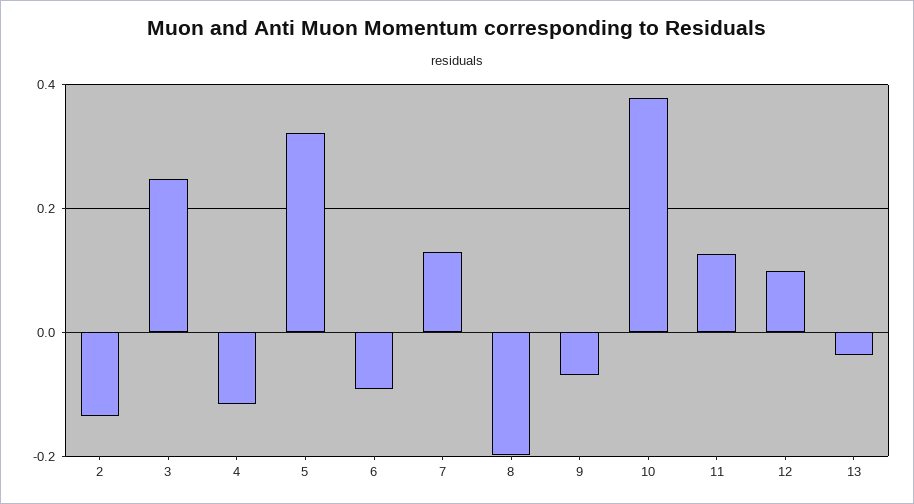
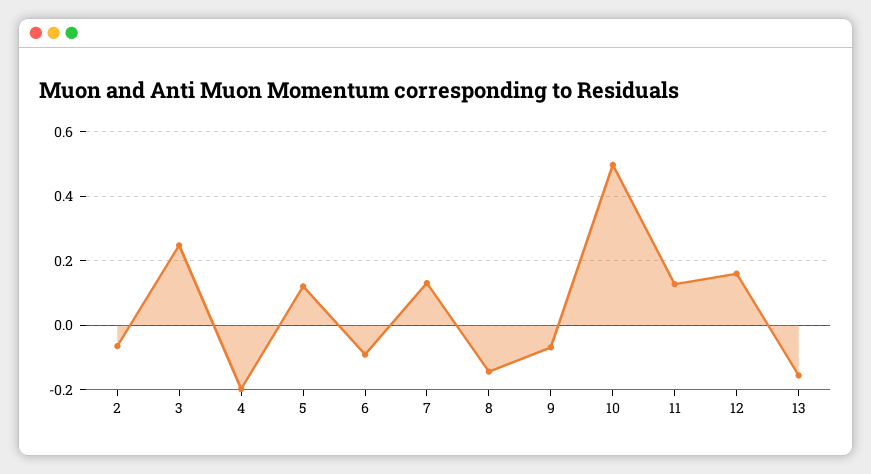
  {
-   "2": -0.14,
+   "2": -0.06,
    "3": 0.24,
-   "4": -0.12,
+   "4": -0.2,
-   "5": 0.32,
+   "5": 0.12,
    "6": -0.1,
    "7": 0.14,
-   "8": -0.2,
+   "8": -0.14,
    "9": -0.06,
-   "10": 0.38,
+   "10": 0.5,
    "11": 0.12,
-   "12": 0.1,
+   "12": 0.16,
-   "13": -0.04
+   "13": -0.16
  }

